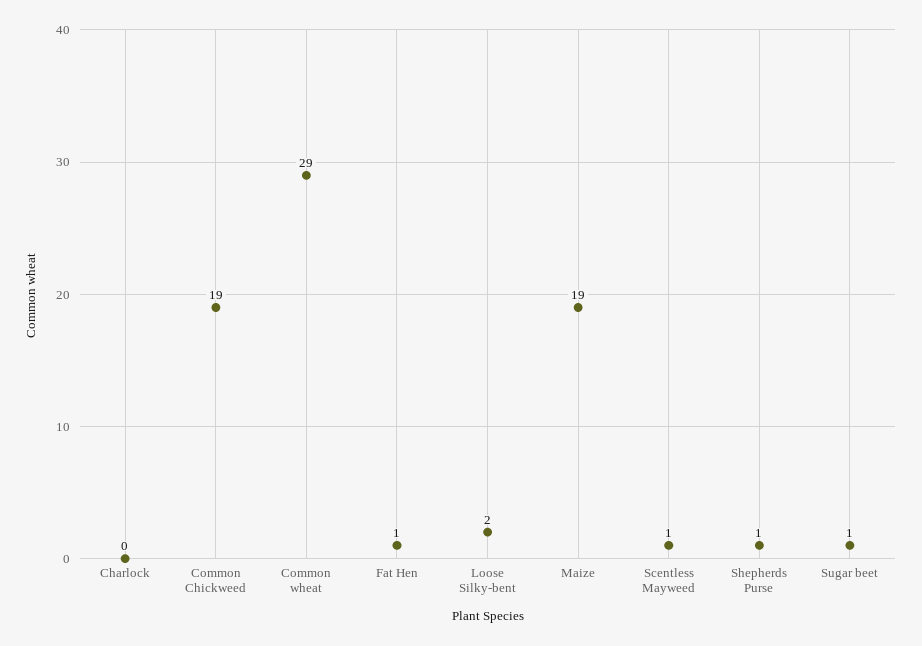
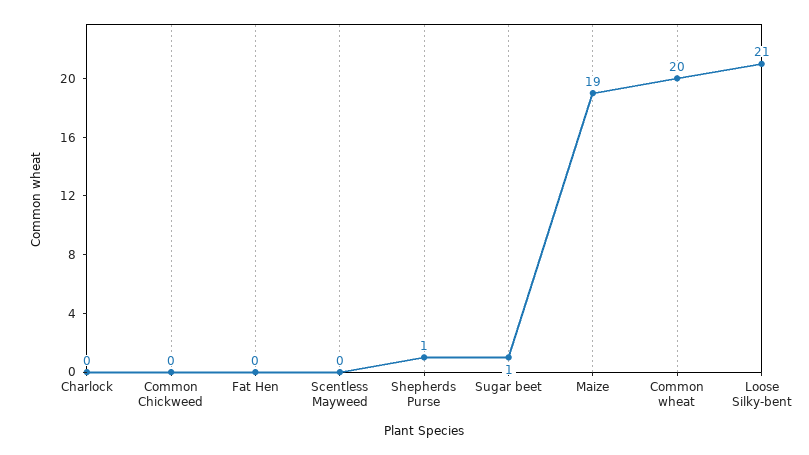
  {
    "Charlock": 0,
-   "Common Chickweed": 19,
+   "Common Chickweed": 0,
-   "Common wheat": 29,
+   "Common wheat": 20,
-   "Fat Hen": 1,
+   "Fat Hen": 0,
-   "Loose Silky-bent": 2,
+   "Loose Silky-bent": 21,
    "Maize": 19,
-   "Scentless Mayweed": 1,
+   "Scentless Mayweed": 0,
    "Shepherds Purse": 1,
    "Sugar beet": 1
  }

